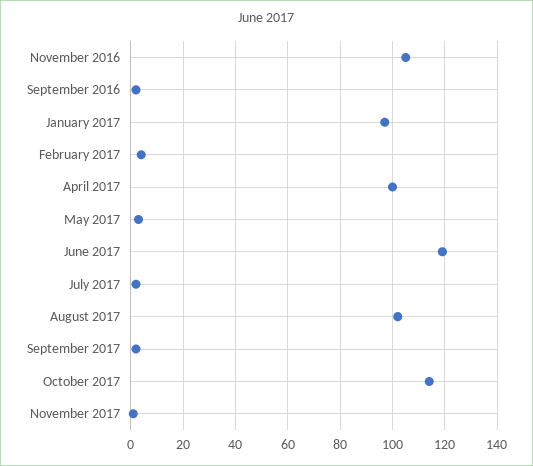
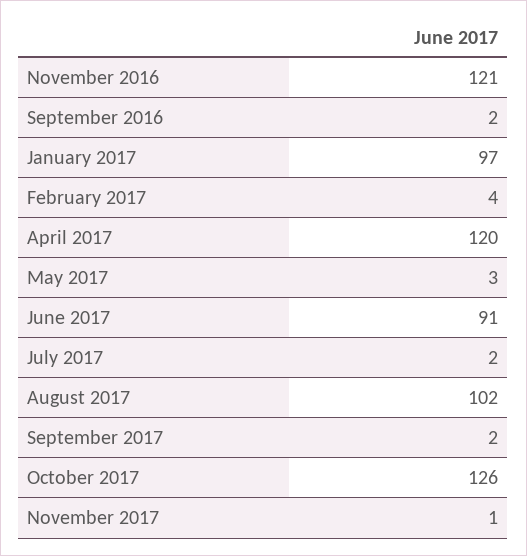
  {
-   "November 2016": 105,
+   "November 2016": 121,
    "September 2016": 2,
    "January 2017": 97,
    "February 2017": 4,
-   "April 2017": 100,
+   "April 2017": 120,
    "May 2017": 3,
-   "June 2017": 120,
+   "June 2017": 91,
    "July 2017": 2,
    "August 2017": 102,
    "September 2017": 2,
-   "October 2017": 115,
+   "October 2017": 126,
    "November 2017": 1
  }

